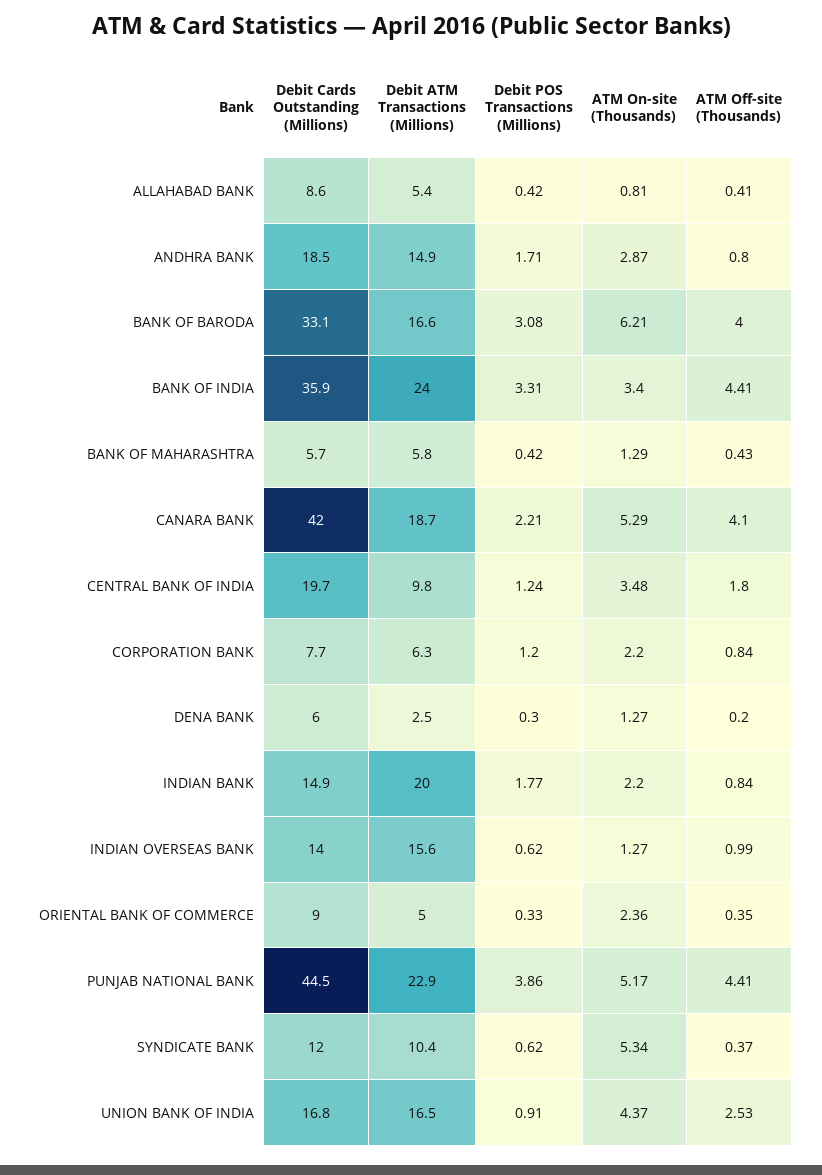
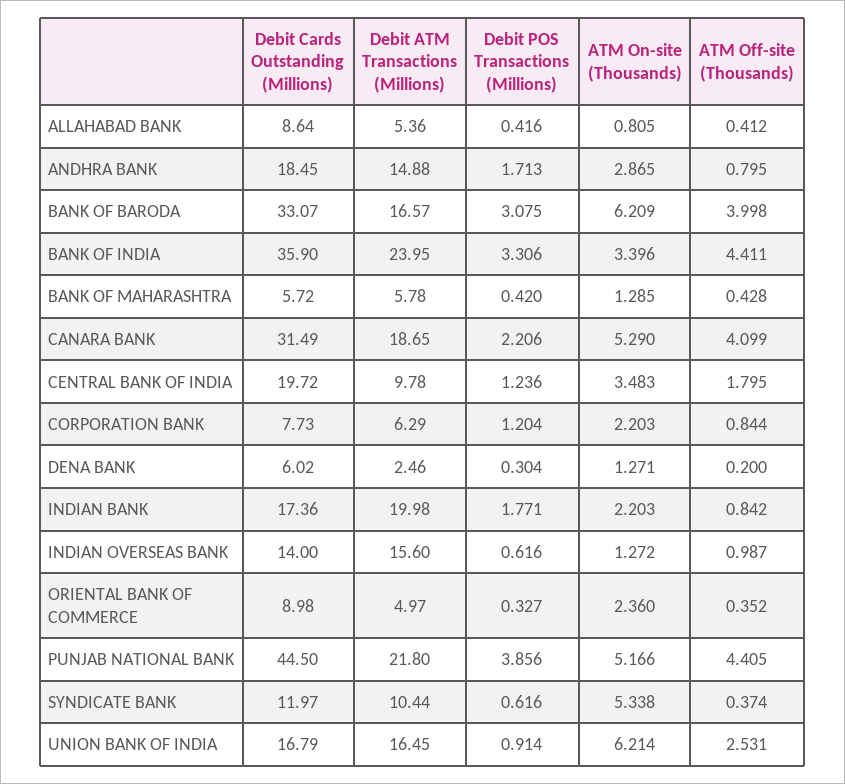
  {
    "Debit Cards Outstanding (Millions)": {
      "ALLAHABAD BANK": 8.64,
      "ANDHRA BANK": 18.45,
      "BANK OF BARODA": 33.07,
      "BANK OF INDIA": 35.9,
      "BANK OF MAHARASHTRA": 5.72,
-     "CANARA BANK": 42,
+     "CANARA BANK": 31.49,
      "CENTRAL BANK OF INDIA": 19.72,
      "CORPORATION BANK": 7.73,
      "DENA BANK": 6.02,
-     "INDIAN BANK": 14.9,
+     "INDIAN BANK": 17.36,
      "INDIAN OVERSEAS BANK": 14,
      "ORIENTAL BANK OF COMMERCE": 8.98,
      "PUNJAB NATIONAL BANK": 44.5,
      "SYNDICATE BANK": 11.97,
      "UNION BANK OF INDIA": 16.79
    },
    "Debit ATM Transactions (Millions)": {
      "ALLAHABAD BANK": 5.36,
      "ANDHRA BANK": 14.88,
      "BANK OF BARODA": 16.57,
      "BANK OF INDIA": 23.95,
      "BANK OF MAHARASHTRA": 5.78,
      "CANARA BANK": 18.65,
      "CENTRAL BANK OF INDIA": 9.78,
      "CORPORATION BANK": 6.29,
      "DENA BANK": 2.46,
      "INDIAN BANK": 19.98,
      "INDIAN OVERSEAS BANK": 15.6,
      "ORIENTAL BANK OF COMMERCE": 4.97,
-     "PUNJAB NATIONAL BANK": 22.9,
+     "PUNJAB NATIONAL BANK": 21.8,
      "SYNDICATE BANK": 10.44,
      "UNION BANK OF INDIA": 16.45
    },
    "Debit POS Transactions (Millions)": {
      "ALLAHABAD BANK": 0.416,
      "ANDHRA BANK": 1.713,
      "BANK OF BARODA": 3.075,
      "BANK OF INDIA": 3.306,
      "BANK OF MAHARASHTRA": 0.42,
      "CANARA BANK": 2.206,
      "CENTRAL BANK OF INDIA": 1.236,
      "CORPORATION BANK": 1.204,
      "DENA BANK": 0.304,
      "INDIAN BANK": 1.771,
      "INDIAN OVERSEAS BANK": 0.616,
      "ORIENTAL BANK OF COMMERCE": 0.327,
      "PUNJAB NATIONAL BANK": 3.856,
      "SYNDICATE BANK": 0.616,
      "UNION BANK OF INDIA": 0.914
    },
    "ATM On-site (Thousands)": {
      "ALLAHABAD BANK": 0.805,
      "ANDHRA BANK": 2.865,
      "BANK OF BARODA": 6.209,
      "BANK OF INDIA": 3.396,
      "BANK OF MAHARASHTRA": 1.285,
      "CANARA BANK": 5.29,
      "CENTRAL BANK OF INDIA": 3.483,
      "CORPORATION BANK": 2.203,
      "DENA BANK": 1.271,
      "INDIAN BANK": 2.203,
      "INDIAN OVERSEAS BANK": 1.272,
      "ORIENTAL BANK OF COMMERCE": 2.36,
      "PUNJAB NATIONAL BANK": 5.166,
      "SYNDICATE BANK": 5.338,
-     "UNION BANK OF INDIA": 4.37
+     "UNION BANK OF INDIA": 6.214
    },
    "ATM Off-site (Thousands)": {
      "ALLAHABAD BANK": 0.412,
      "ANDHRA BANK": 0.795,
      "BANK OF BARODA": 3.998,
      "BANK OF INDIA": 4.411,
      "BANK OF MAHARASHTRA": 0.428,
      "CANARA BANK": 4.099,
      "CENTRAL BANK OF INDIA": 1.795,
      "CORPORATION BANK": 0.844,
      "DENA BANK": 0.2,
      "INDIAN BANK": 0.842,
      "INDIAN OVERSEAS BANK": 0.987,
      "ORIENTAL BANK OF COMMERCE": 0.352,
      "PUNJAB NATIONAL BANK": 4.405,
      "SYNDICATE BANK": 0.374,
      "UNION BANK OF INDIA": 2.531
    }
  }

